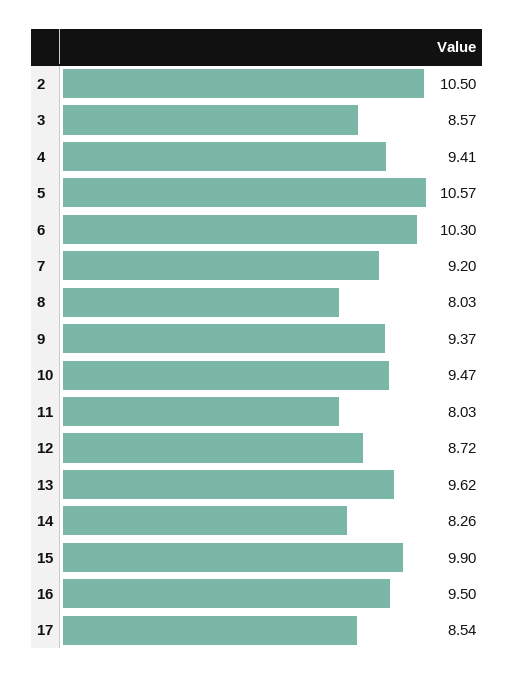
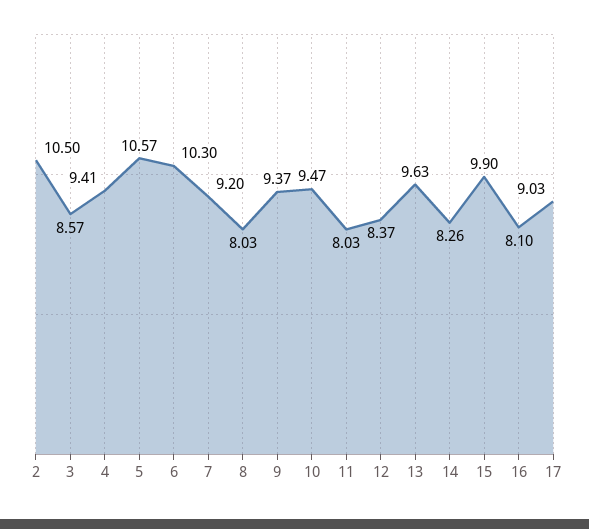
  {
    "2": 10.5,
    "3": 8.57,
    "4": 9.41,
    "5": 10.57,
    "6": 10.3,
    "7": 9.2,
    "8": 8.03,
    "9": 9.37,
    "10": 9.47,
    "11": 8.03,
-   "12": 8.72,
+   "12": 8.37,
-   "13": 9.62,
+   "13": 9.63,
    "14": 8.26,
    "15": 9.9,
-   "16": 9.5,
+   "16": 8.1,
-   "17": 8.54
+   "17": 9.03
  }

